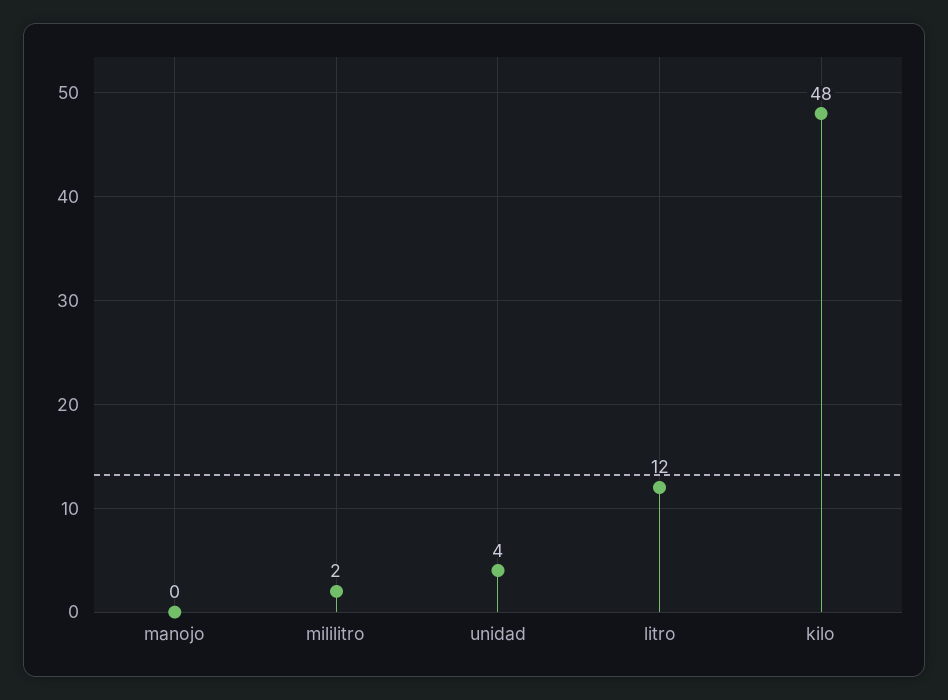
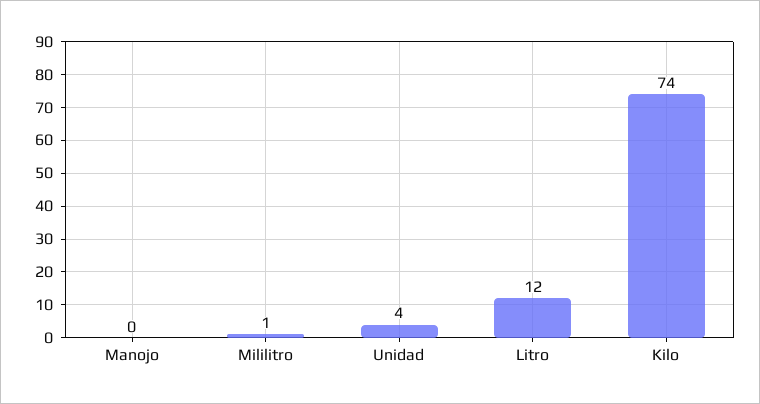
  {
    "manojo": 0,
-   "mililitro": 2,
+   "mililitro": 1,
    "unidad": 4,
    "litro": 12,
-   "kilo": 48
+   "kilo": 74
  }

